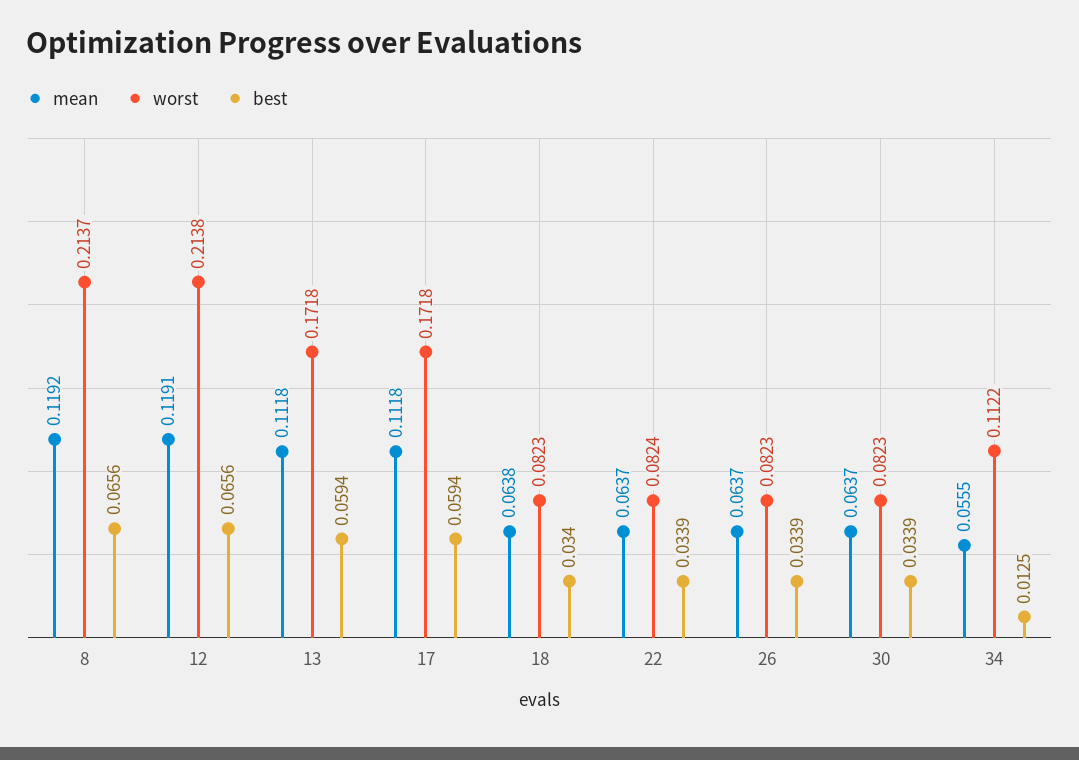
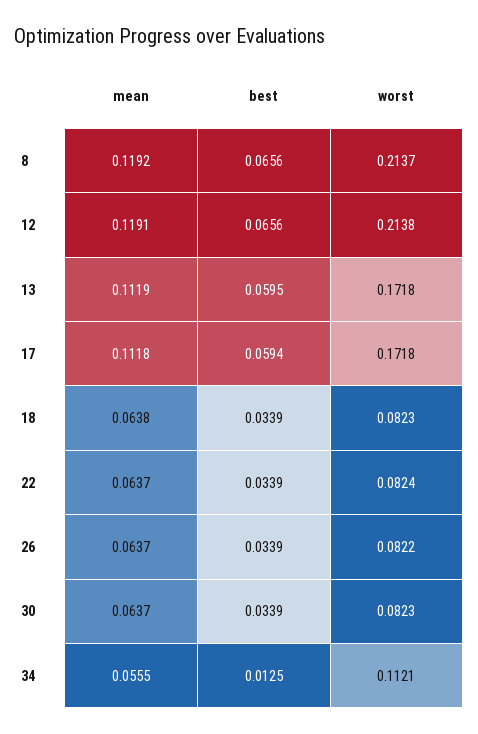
  {
    "mean": {
      "8": 0.1192,
      "12": 0.1191,
-     "13": 0.1118,
+     "13": 0.1119,
      "17": 0.1118,
      "18": 0.0638,
      "22": 0.0637,
      "26": 0.0637,
      "30": 0.0637,
      "34": 0.0555
    },
    "worst": {
      "8": 0.2137,
      "12": 0.2138,
      "13": 0.1718,
      "17": 0.1718,
      "18": 0.0823,
      "22": 0.0824,
-     "26": 0.0823,
+     "26": 0.0822,
      "30": 0.0823,
-     "34": 0.1122
+     "34": 0.1121
    },
    "best": {
      "8": 0.0656,
      "12": 0.0656,
-     "13": 0.0594,
+     "13": 0.0595,
      "17": 0.0594,
-     "18": 0.034,
+     "18": 0.0339,
      "22": 0.0339,
      "26": 0.0339,
      "30": 0.0339,
      "34": 0.0125
    }
  }

